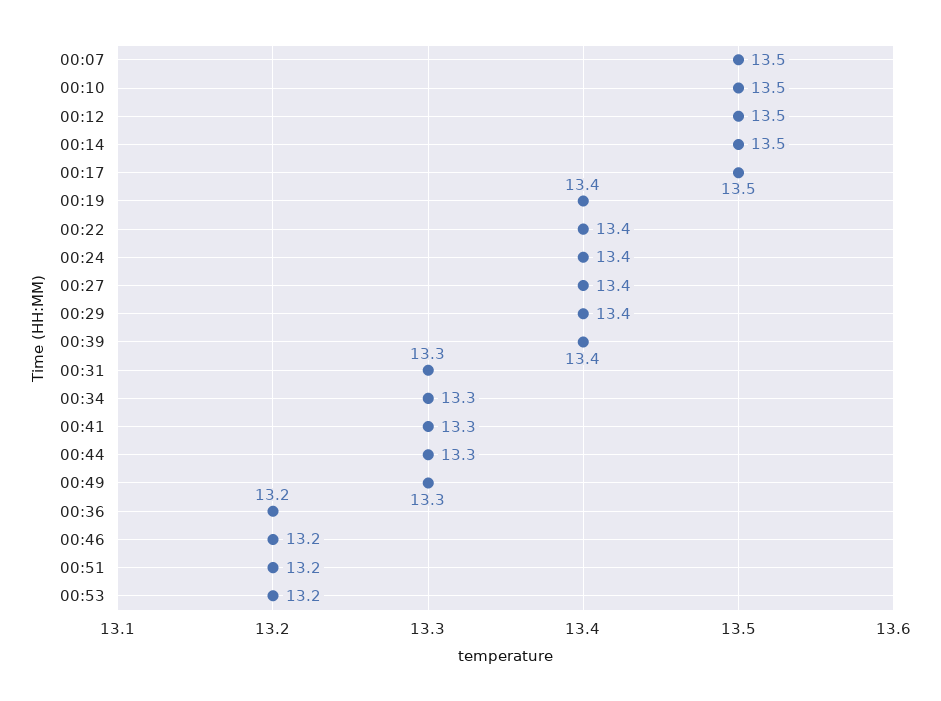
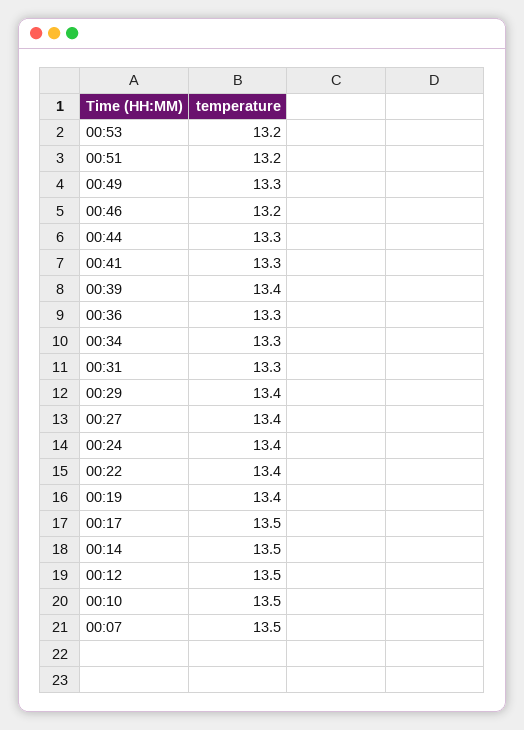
  {
    "00:07": 13.5,
    "00:10": 13.5,
    "00:12": 13.5,
    "00:14": 13.5,
    "00:17": 13.5,
    "00:19": 13.4,
    "00:22": 13.4,
    "00:24": 13.4,
    "00:27": 13.4,
    "00:29": 13.4,
    "00:39": 13.4,
    "00:31": 13.3,
    "00:34": 13.3,
    "00:41": 13.3,
    "00:44": 13.3,
    "00:49": 13.3,
-   "00:36": 13.2,
+   "00:36": 13.3,
    "00:46": 13.2,
    "00:51": 13.2,
    "00:53": 13.2
  }

